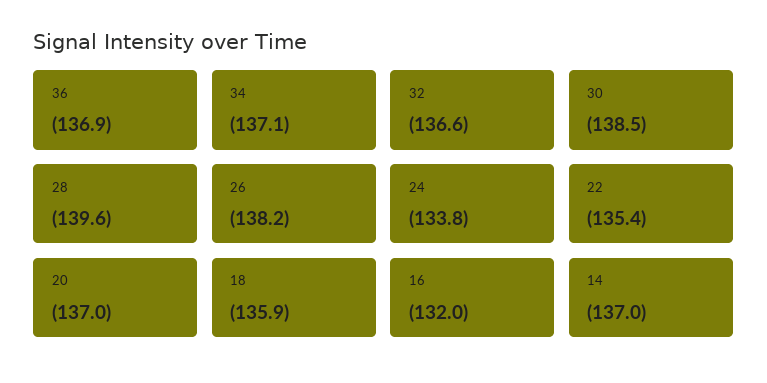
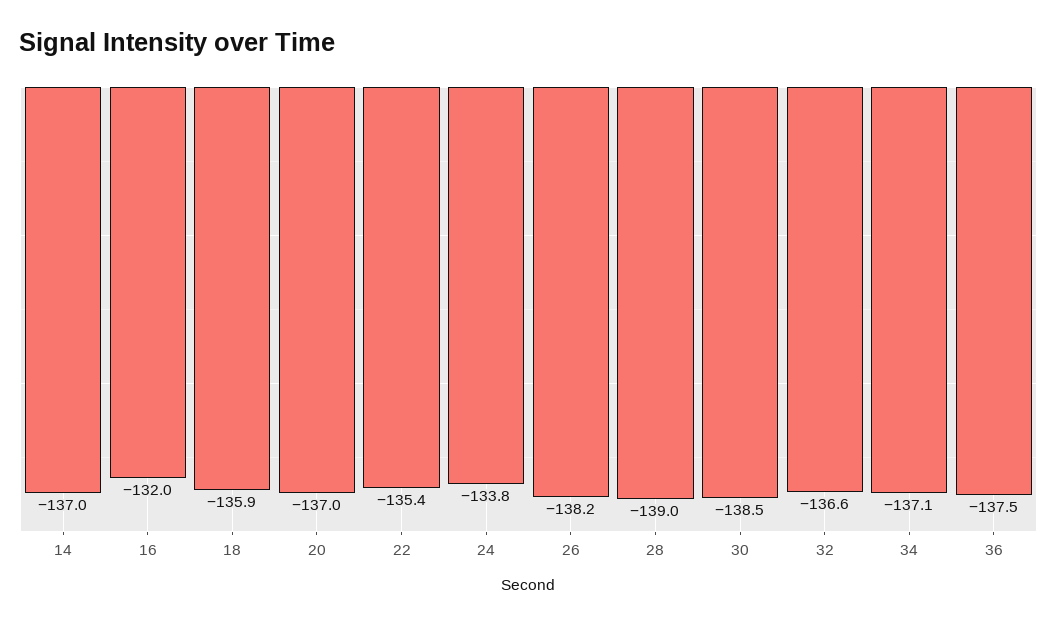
  {
-   "36": -136.9,
+   "36": -137.5,
    "34": -137.1,
    "32": -136.6,
    "30": -138.5,
-   "28": -139.6,
+   "28": -139,
    "26": -138.2,
    "24": -133.8,
    "22": -135.4,
    "20": -137,
    "18": -135.9,
    "16": -132,
    "14": -137
  }

